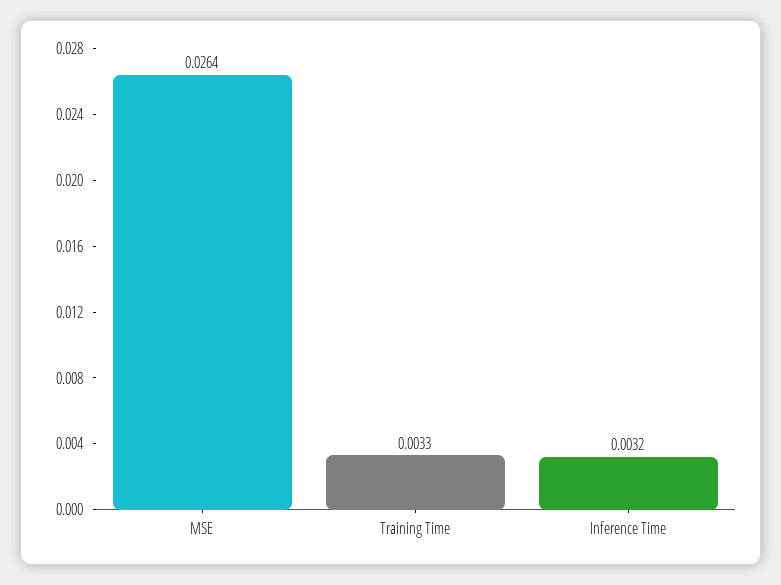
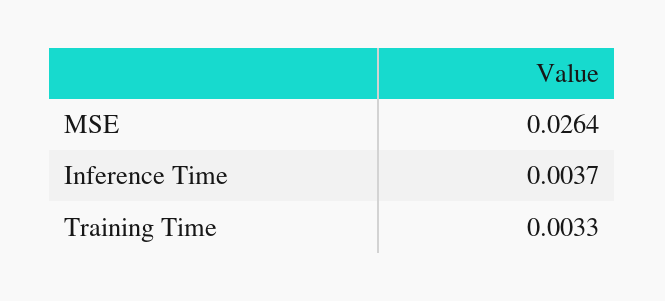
  {
    "MSE": 0.0264,
    "Training Time": 0.0033,
-   "Inference Time": 0.0032
+   "Inference Time": 0.0037
  }

